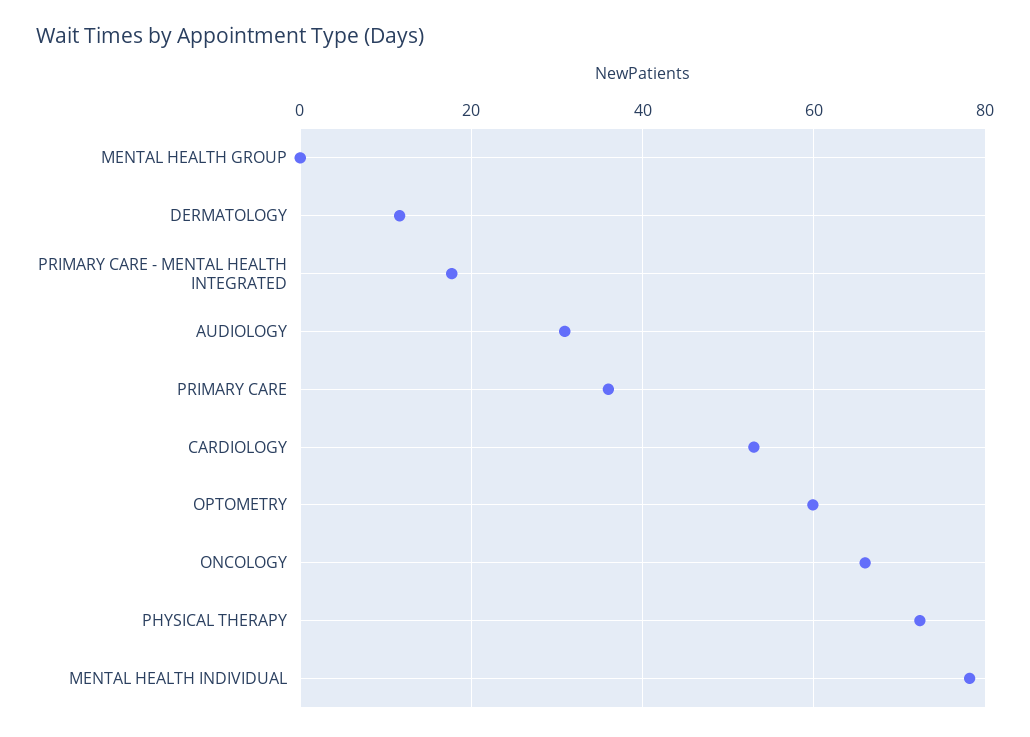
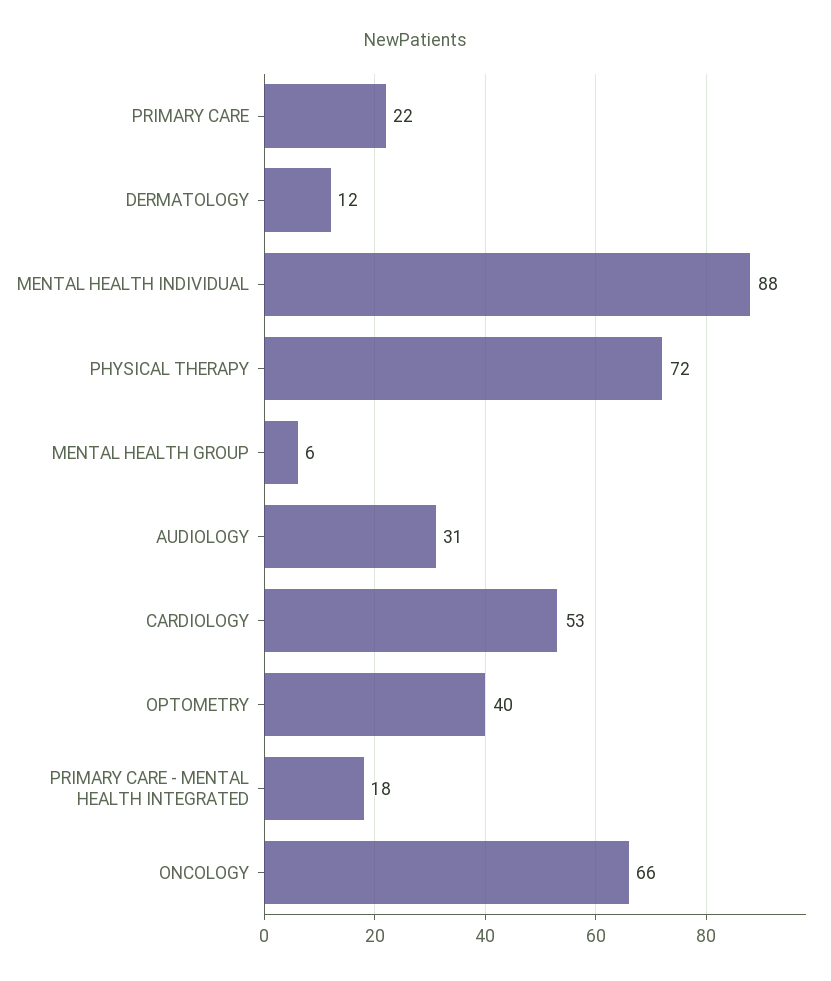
  {
-   "MENTAL HEALTH GROUP": 0,
+   "MENTAL HEALTH GROUP": 6,
    "DERMATOLOGY": 12,
    "PRIMARY CARE - MENTAL HEALTH INTEGRATED": 18,
    "AUDIOLOGY": 31,
-   "PRIMARY CARE": 36,
+   "PRIMARY CARE": 22,
    "CARDIOLOGY": 53,
-   "OPTOMETRY": 60,
+   "OPTOMETRY": 40,
    "ONCOLOGY": 66,
    "PHYSICAL THERAPY": 72,
-   "MENTAL HEALTH INDIVIDUAL": 78
+   "MENTAL HEALTH INDIVIDUAL": 88
  }

